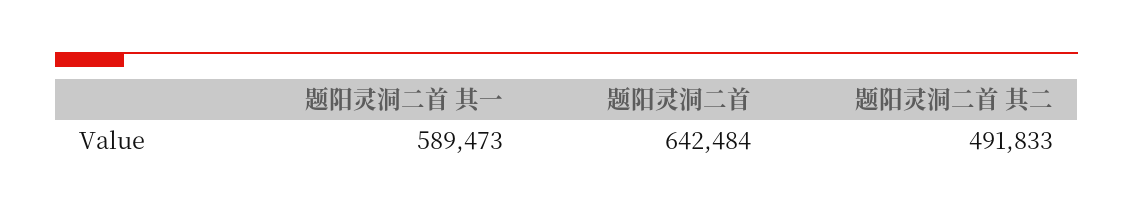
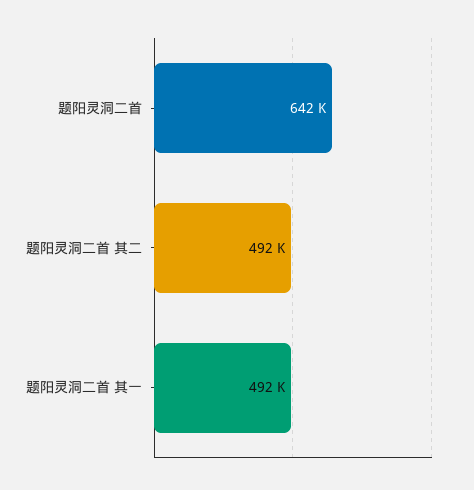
  {
-   "题阳灵洞二首 其一": 589473,
+   "题阳灵洞二首 其一": 492000,
    "题阳灵洞二首": 642484,
    "题阳灵洞二首 其二": 491833
  }

